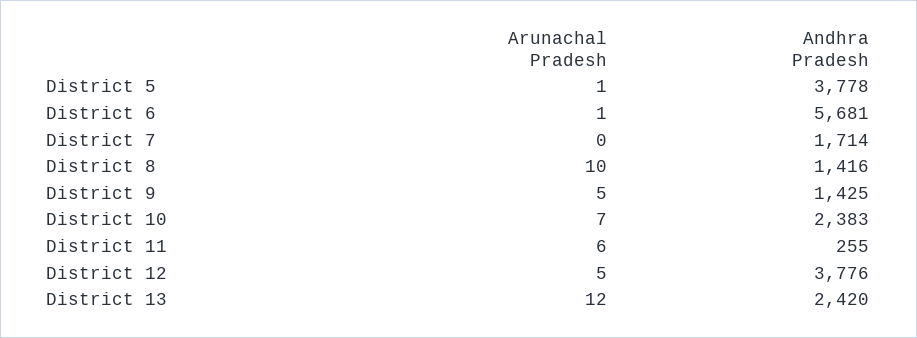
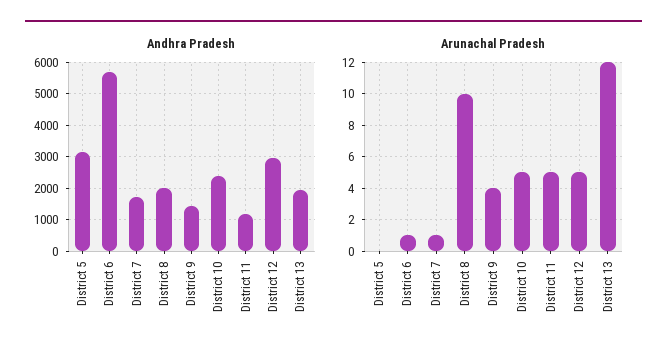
  {
    "Arunachal Pradesh": {
-     "District 5": 1,
+     "District 5": 0,
      "District 6": 1,
-     "District 7": 0,
+     "District 7": 1,
      "District 8": 10,
-     "District 9": 5,
+     "District 9": 4,
-     "District 10": 7,
+     "District 10": 5,
-     "District 11": 6,
+     "District 11": 5,
      "District 12": 5,
      "District 13": 12
    },
    "Andhra Pradesh": {
-     "District 5": 3778,
+     "District 5": 3200,
      "District 6": 5681,
      "District 7": 1714,
-     "District 8": 1416,
+     "District 8": 2000,
      "District 9": 1425,
      "District 10": 2383,
-     "District 11": 255,
+     "District 11": 1200,
-     "District 12": 3776,
+     "District 12": 3000,
-     "District 13": 2420
+     "District 13": 2000
    }
  }

